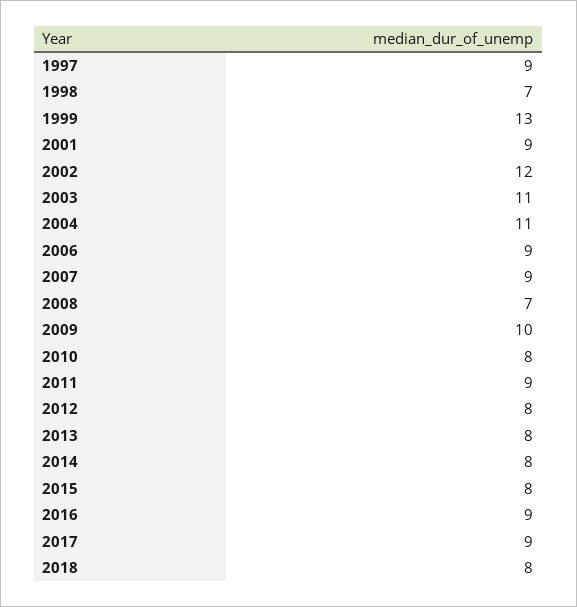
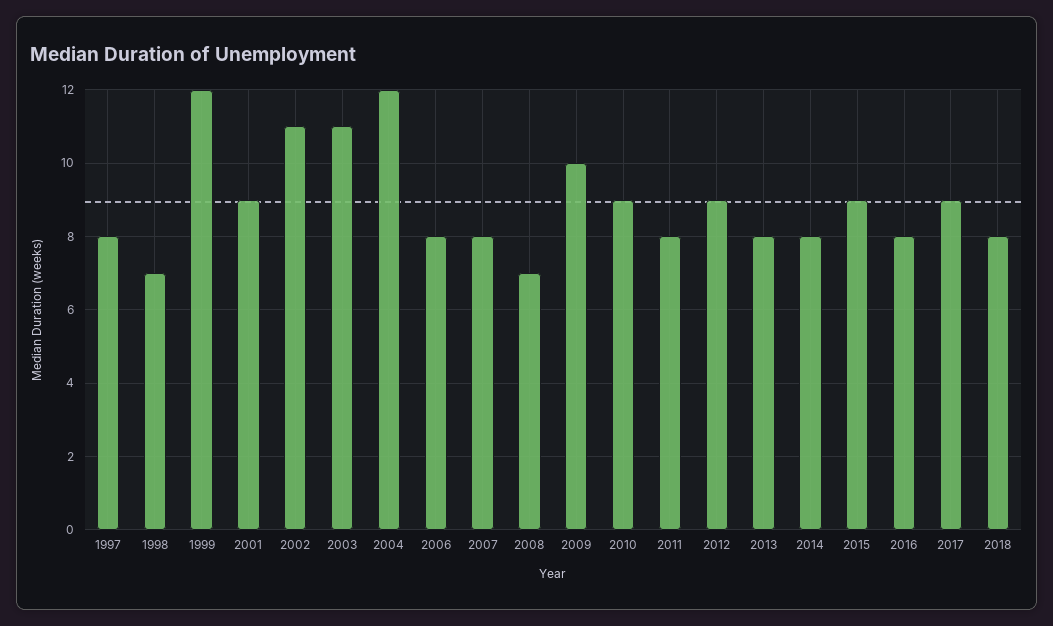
  {
-   "1997": 9,
+   "1997": 8,
    "1998": 7,
-   "1999": 13,
+   "1999": 12,
    "2001": 9,
-   "2002": 12,
+   "2002": 11,
    "2003": 11,
-   "2004": 11,
+   "2004": 12,
-   "2006": 9,
+   "2006": 8,
-   "2007": 9,
+   "2007": 8,
    "2008": 7,
    "2009": 10,
-   "2010": 8,
+   "2010": 9,
-   "2011": 9,
+   "2011": 8,
-   "2012": 8,
+   "2012": 9,
    "2013": 8,
    "2014": 8,
-   "2015": 8,
+   "2015": 9,
-   "2016": 9,
+   "2016": 8,
    "2017": 9,
    "2018": 8
  }

